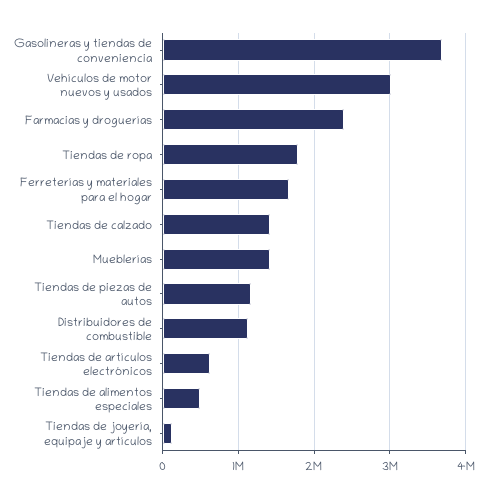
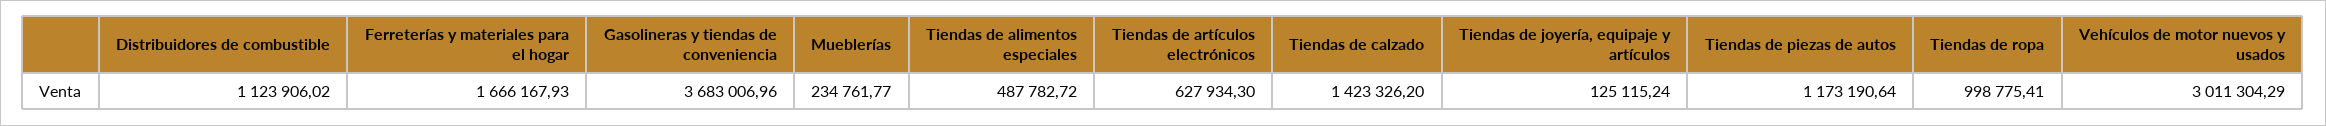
  {
    "Gasolineras y tiendas de conveniencia": 3683006.96,
    "Vehículos de motor nuevos y usados": 3011304.29,
-   "Farmacias y droguerías": 2400000,
-   "Tiendas de ropa": 1800000,
+   "Tiendas de ropa": 998775.41,
    "Ferreterías y materiales para el hogar": 1666167.93,
    "Tiendas de calzado": 1423326.2,
-   "Mueblerías": 1400000,
+   "Mueblerías": 234761.77,
    "Tiendas de piezas de autos": 1173190.64,
    "Distribuidores de combustible": 1123906.02,
    "Tiendas de artículos electrónicos": 627934.3,
    "Tiendas de alimentos especiales": 487782.72,
    "Tiendas de joyería, equipaje y artículos": 125115.24
  }

